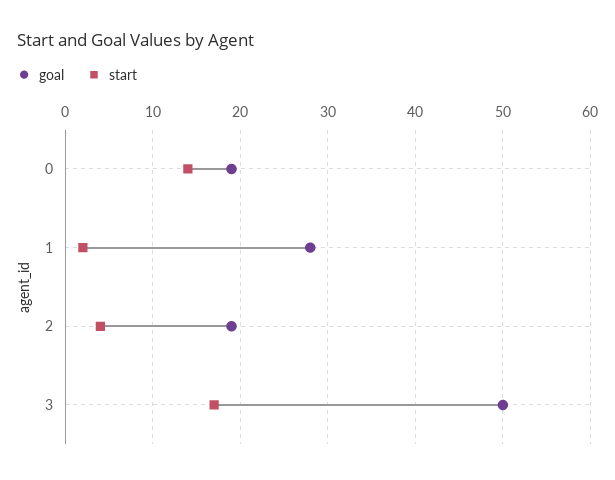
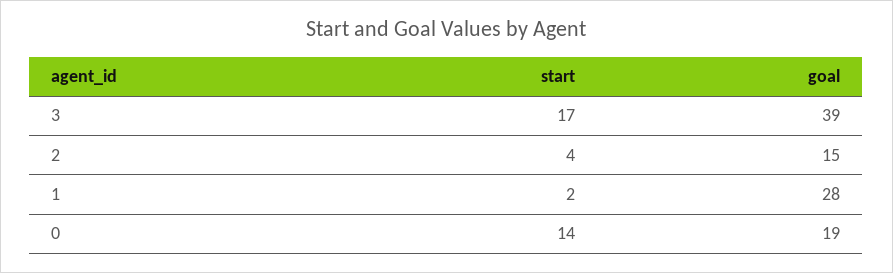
  {
    "goal": {
      "0": 19,
      "1": 28,
-     "2": 19,
+     "2": 15,
-     "3": 50
+     "3": 39
    },
    "start": {
      "0": 14,
      "1": 2,
      "2": 4,
      "3": 17
    }
  }

